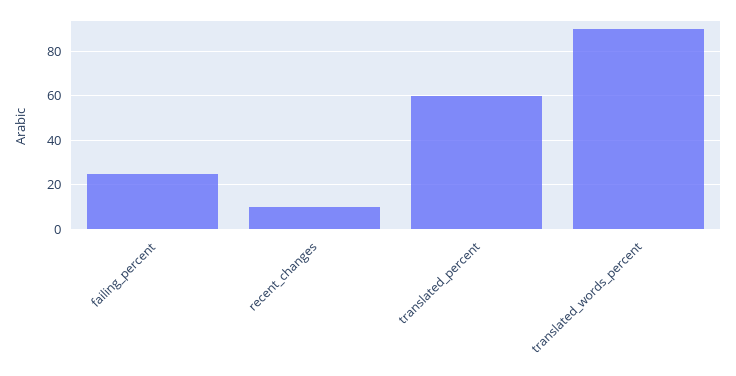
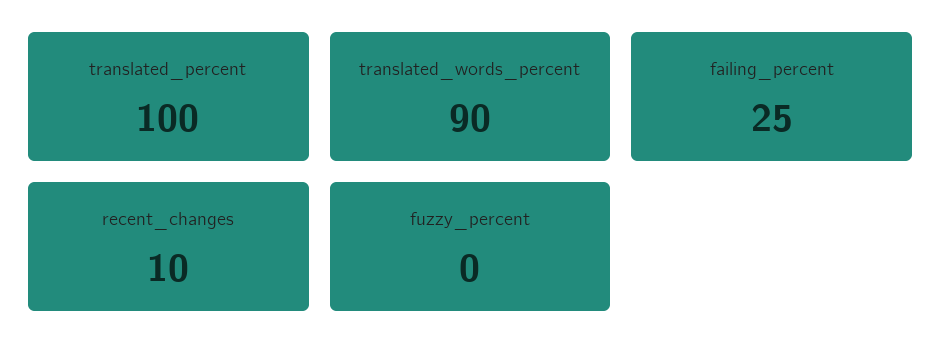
  {
    "failing_percent": 25,
    "recent_changes": 10,
-   "translated_percent": 60,
+   "translated_percent": 100,
-   "translated_words_percent": 90
+   "translated_words_percent": 90,
+   "fuzzy_percent": 0
  }

